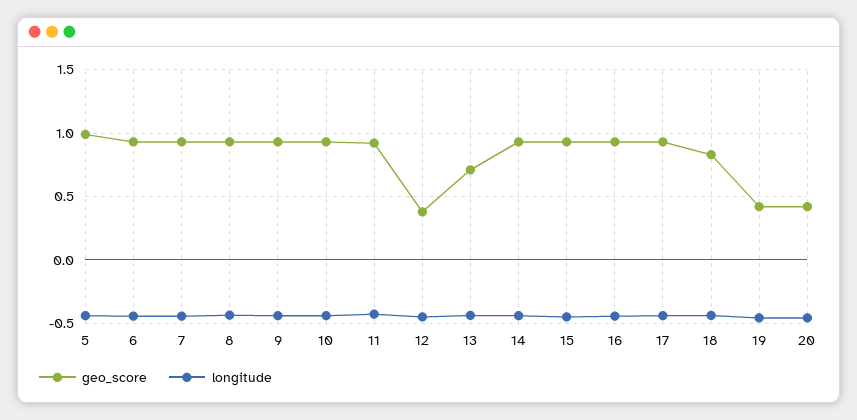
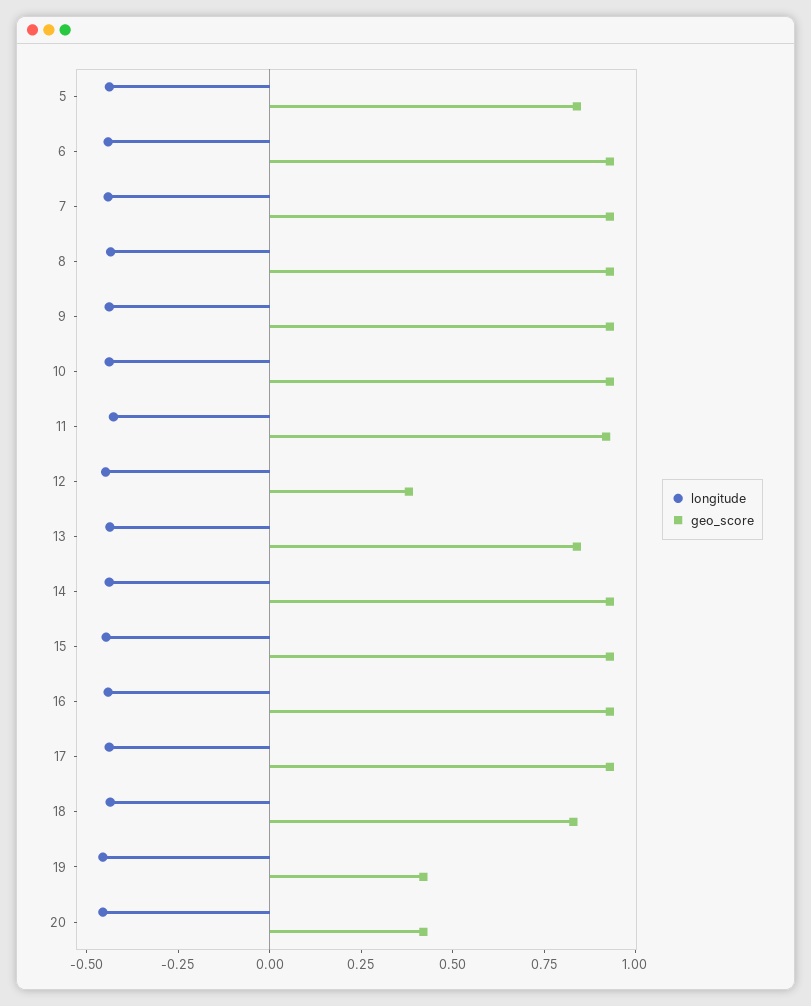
  {
    "geo_score": {
-     "5": 1,
+     "5": 0.85,
      "6": 0.95,
      "7": 0.95,
      "8": 0.95,
      "9": 0.95,
      "10": 0.95,
      "11": 0.9,
      "12": 0.4,
-     "13": 0.7,
+     "13": 0.85,
      "14": 0.95,
      "15": 0.95,
      "16": 0.95,
      "17": 0.95,
      "18": 0.85,
      "19": 0.4,
      "20": 0.4
    },
    "longitude": {
      "5": -0.45,
      "6": -0.45,
      "7": -0.45,
      "8": -0.45,
      "9": -0.45,
      "10": -0.45,
      "11": -0.45,
      "12": -0.45,
      "13": -0.45,
      "14": -0.45,
      "15": -0.45,
      "16": -0.45,
      "17": -0.45,
      "18": -0.45,
      "19": -0.45,
      "20": -0.45
    }
  }

